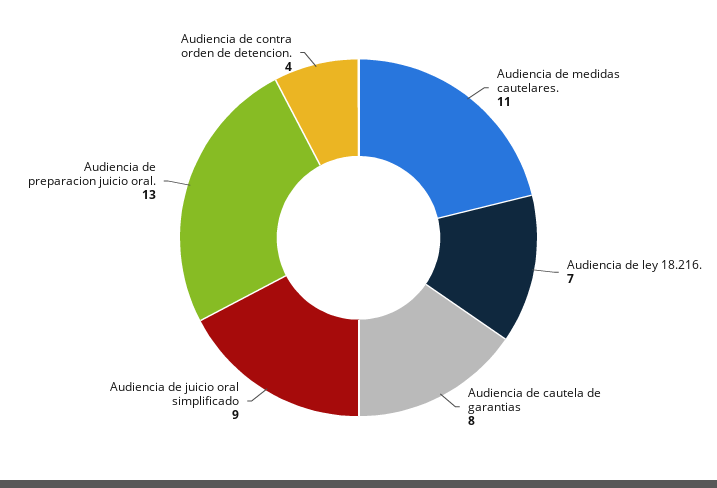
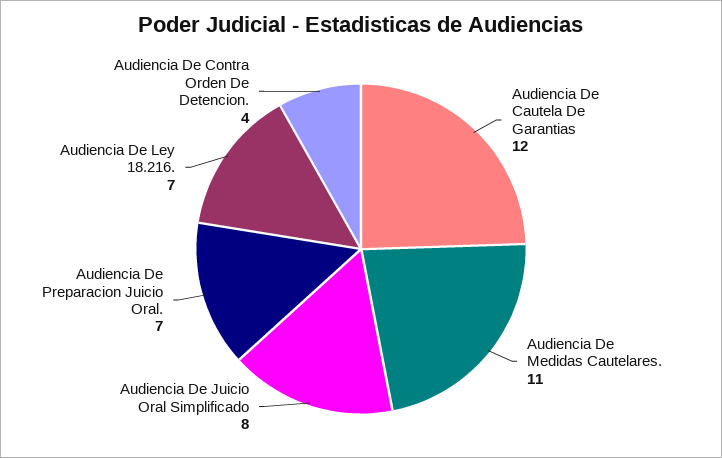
  {
    "Audiencia de medidas cautelares.": 11,
    "Audiencia de ley 18.216.": 7,
-   "Audiencia de cautela de garantias": 8,
+   "Audiencia de cautela de garantias": 12,
-   "Audiencia de juicio oral simplificado": 9,
+   "Audiencia de juicio oral simplificado": 8,
-   "Audiencia de preparacion juicio oral.": 13,
+   "Audiencia de preparacion juicio oral.": 7,
    "Audiencia de contra orden de detencion.": 4
  }

